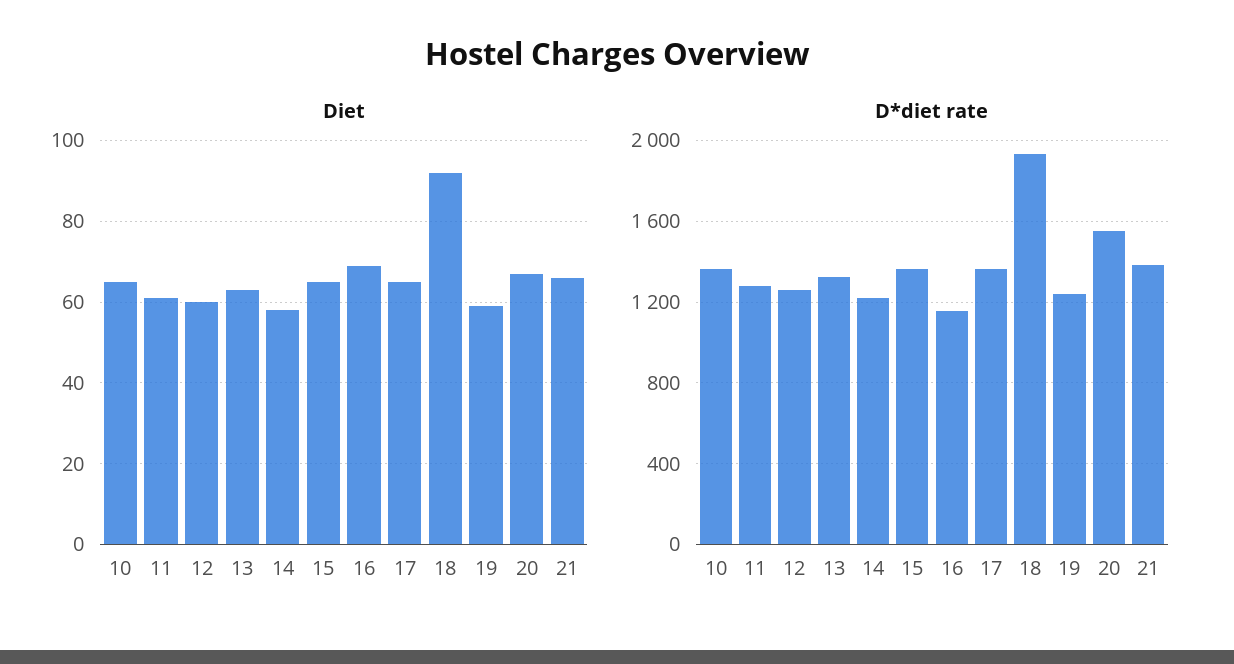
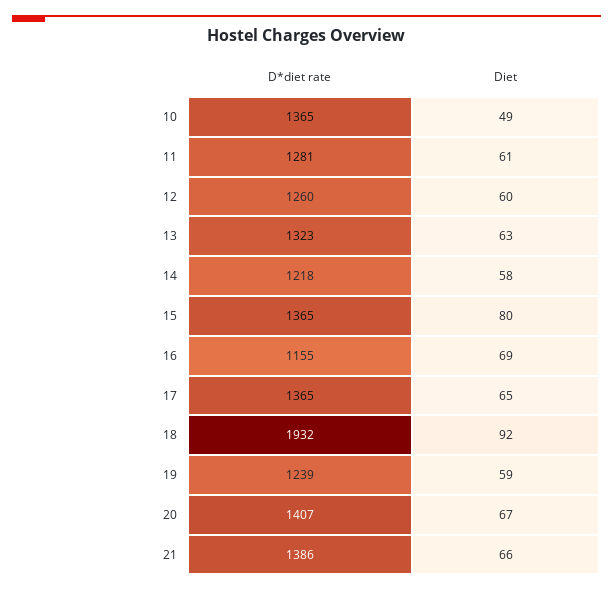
  {
    "Diet": {
-     "10": 65,
+     "10": 49,
      "11": 61,
      "12": 60,
      "13": 63,
      "14": 58,
-     "15": 65,
+     "15": 80,
      "16": 69,
      "17": 65,
      "18": 92,
      "19": 59,
      "20": 67,
      "21": 66
    },
    "D*diet rate": {
      "10": 1365,
      "11": 1281,
      "12": 1260,
      "13": 1323,
      "14": 1218,
      "15": 1365,
      "16": 1155,
      "17": 1365,
      "18": 1932,
      "19": 1239,
-     "20": 1550,
+     "20": 1407,
      "21": 1386
    }
  }

